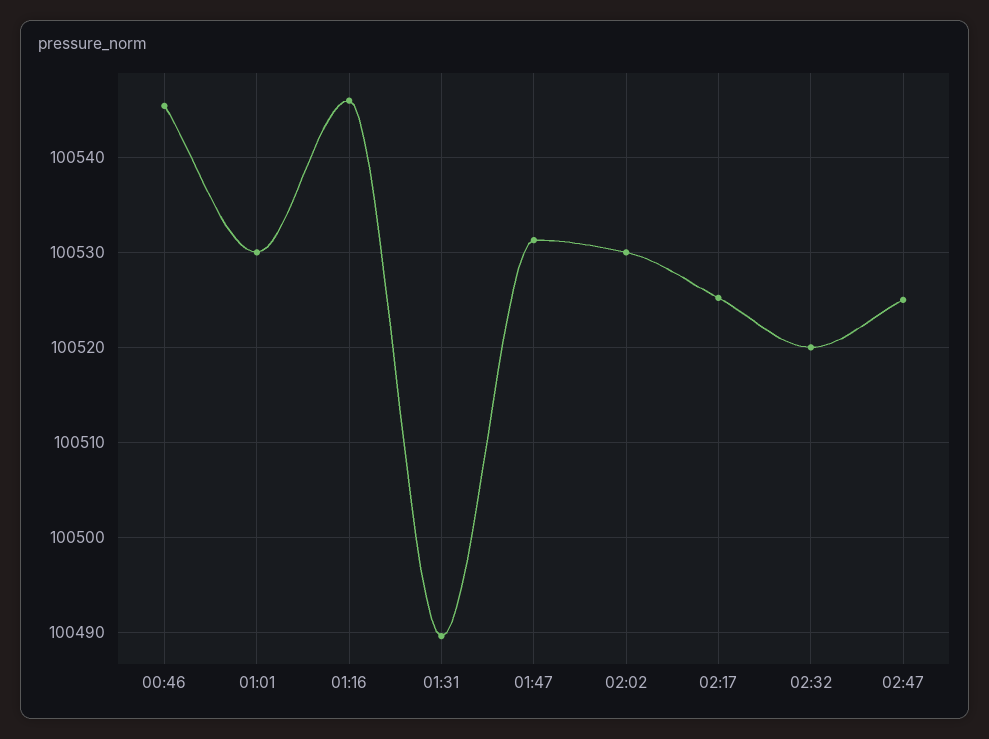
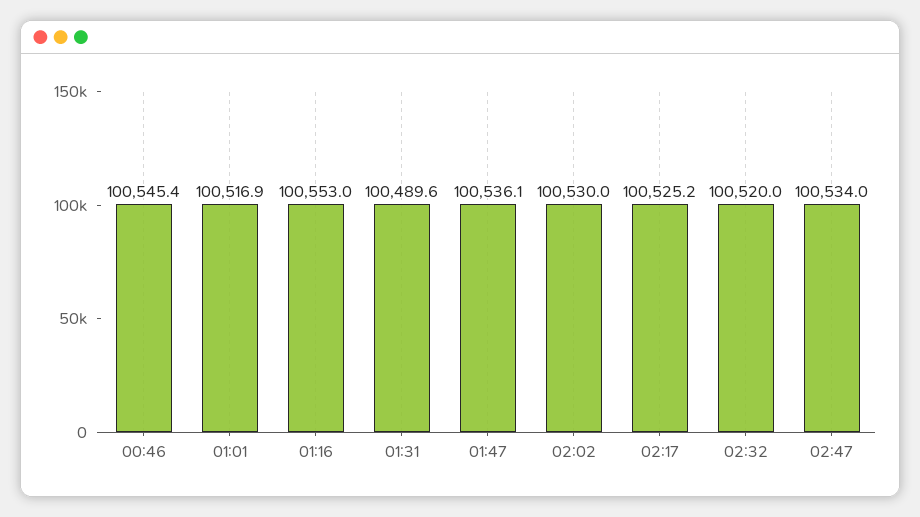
  {
    "00:46": 100545.4,
-   "01:01": 100530,
+   "01:01": 100516.9,
-   "01:16": 100546,
+   "01:16": 100553,
    "01:31": 100489.6,
-   "01:47": 100531,
+   "01:47": 100536.1,
    "02:02": 100530,
    "02:17": 100525.2,
    "02:32": 100520,
-   "02:47": 100525
+   "02:47": 100534
  }

